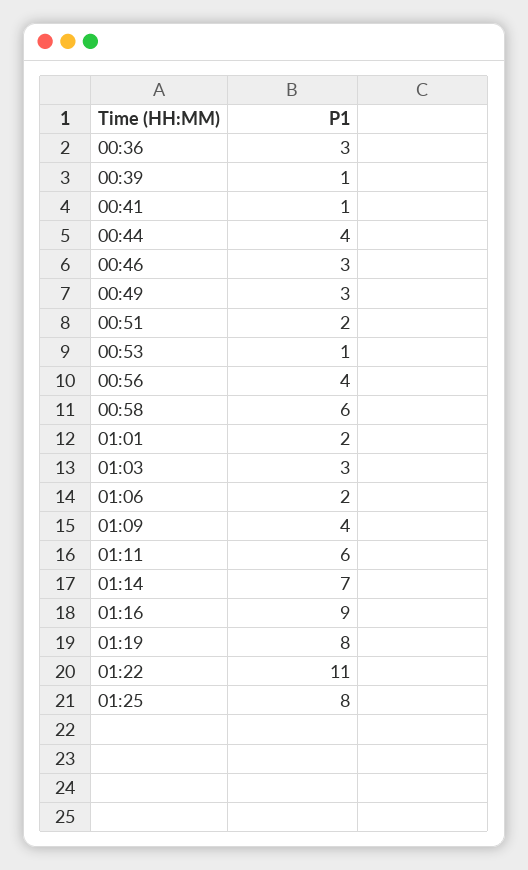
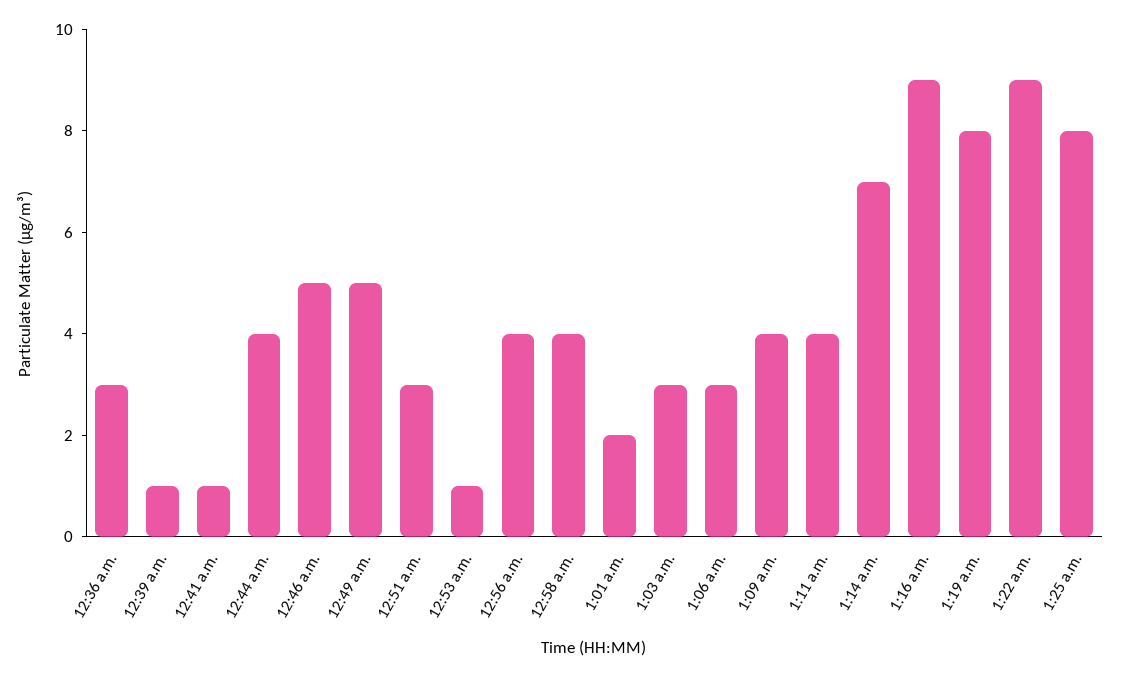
  {
    "00:36": 3,
    "00:39": 1,
    "00:41": 1,
    "00:44": 4,
-   "00:46": 3,
+   "00:46": 5,
-   "00:49": 3,
+   "00:49": 5,
-   "00:51": 2,
+   "00:51": 3,
    "00:53": 1,
    "00:56": 4,
-   "00:58": 6,
+   "00:58": 4,
    "01:01": 2,
    "01:03": 3,
-   "01:06": 2,
+   "01:06": 3,
    "01:09": 4,
-   "01:11": 6,
+   "01:11": 4,
    "01:14": 7,
    "01:16": 9,
    "01:19": 8,
-   "01:22": 11,
+   "01:22": 9,
    "01:25": 8
  }

